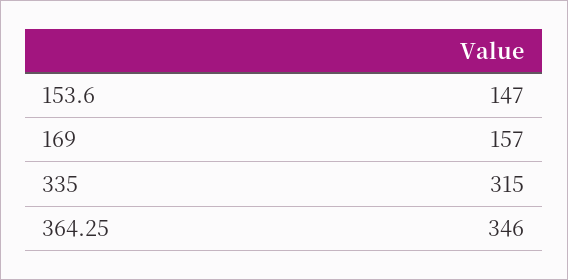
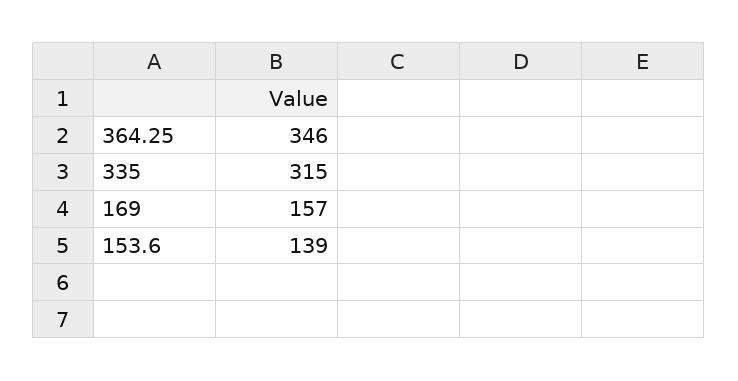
  {
-   "153.6": 147,
+   "153.6": 139,
    "169": 157,
    "335": 315,
    "364.25": 346
  }

